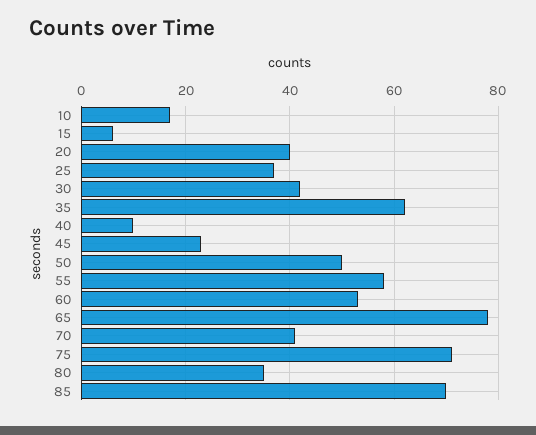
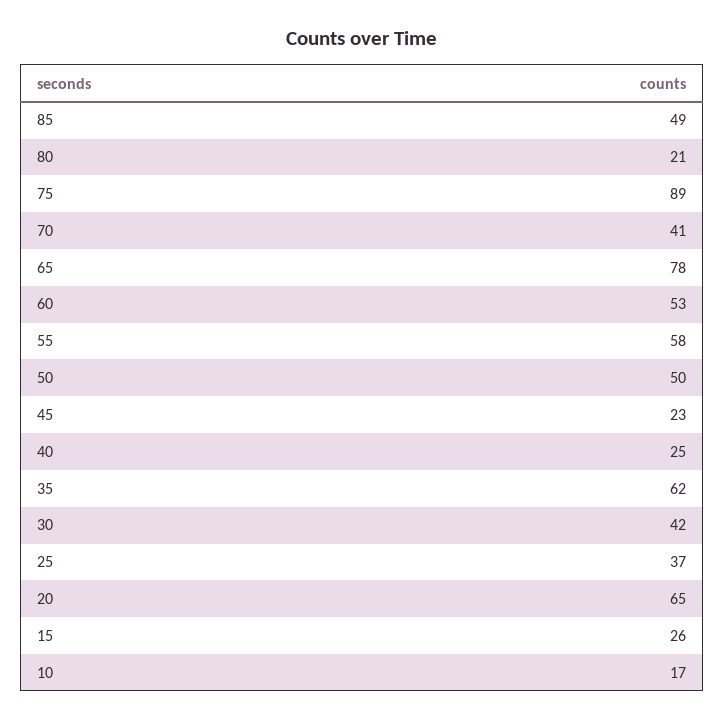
  {
    "10": 17,
-   "15": 5,
+   "15": 26,
-   "20": 40,
+   "20": 65,
    "25": 37,
    "30": 42,
    "35": 62,
-   "40": 10,
+   "40": 25,
    "45": 23,
    "50": 50,
    "55": 58,
    "60": 53,
    "65": 78,
    "70": 41,
-   "75": 70,
+   "75": 89,
-   "80": 35,
+   "80": 21,
-   "85": 70
+   "85": 49
  }

